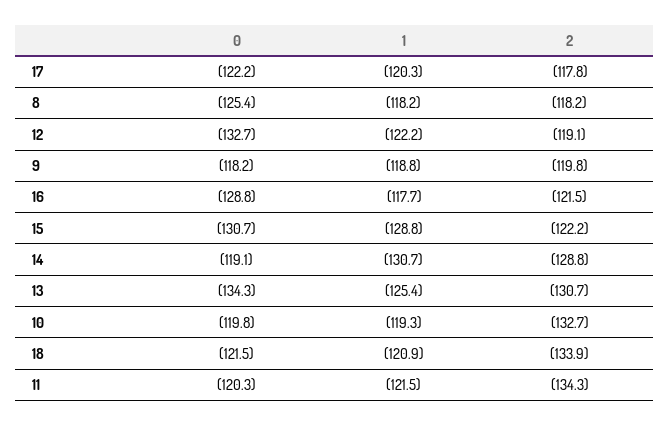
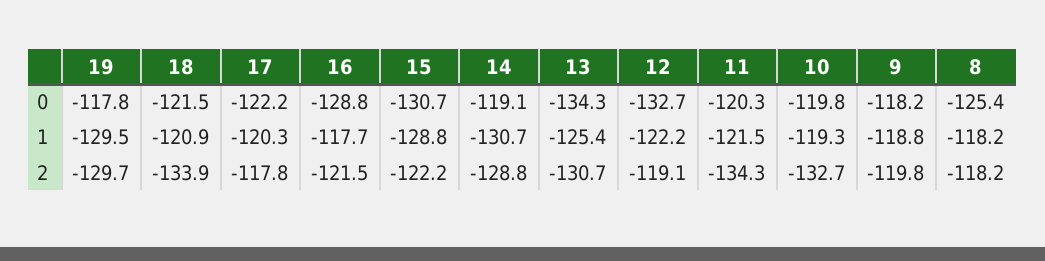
  {
    "0": {
      "17": -122.2,
      "8": -125.4,
      "12": -132.7,
      "9": -118.2,
      "16": -128.8,
      "15": -130.7,
      "14": -119.1,
      "13": -134.3,
      "10": -119.8,
      "18": -121.5,
-     "11": -120.3
+     "11": -120.3,
+     "19": -117.8
    },
    "1": {
      "17": -120.3,
      "8": -118.2,
      "12": -122.2,
      "9": -118.8,
      "16": -117.7,
      "15": -128.8,
      "14": -130.7,
      "13": -125.4,
      "10": -119.3,
      "18": -120.9,
-     "11": -121.5
+     "11": -121.5,
+     "19": -129.5
    },
    "2": {
      "17": -117.8,
      "8": -118.2,
      "12": -119.1,
      "9": -119.8,
      "16": -121.5,
      "15": -122.2,
      "14": -128.8,
      "13": -130.7,
      "10": -132.7,
      "18": -133.9,
-     "11": -134.3
+     "11": -134.3,
+     "19": -129.7
    }
  }

